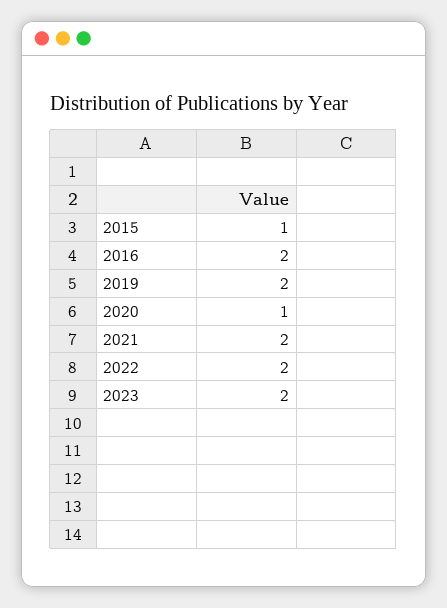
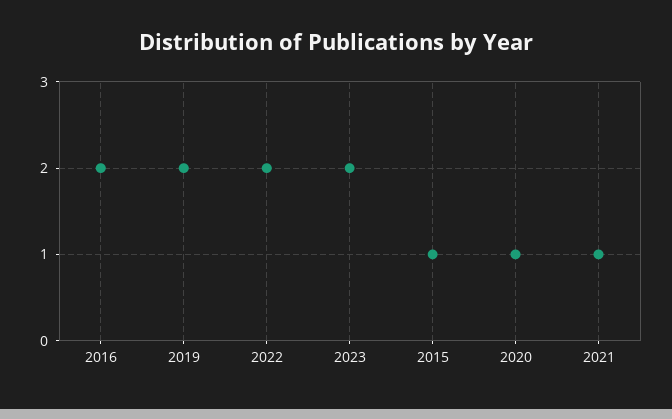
  {
    "2015": 1,
    "2016": 2,
    "2019": 2,
    "2020": 1,
-   "2021": 2,
+   "2021": 1,
    "2022": 2,
    "2023": 2
  }

